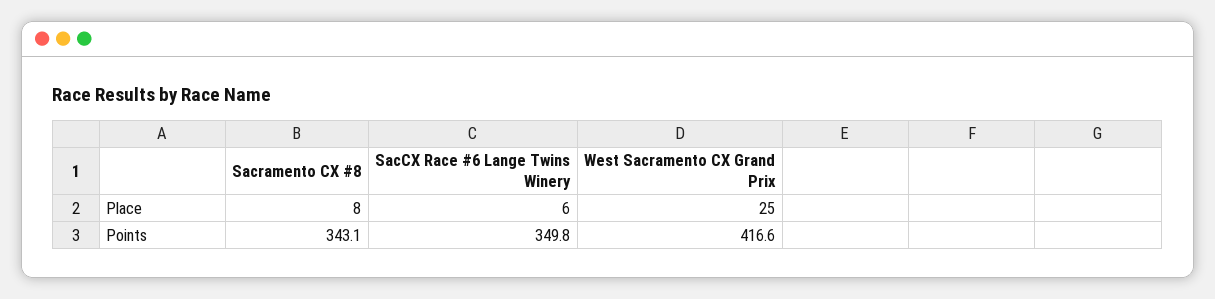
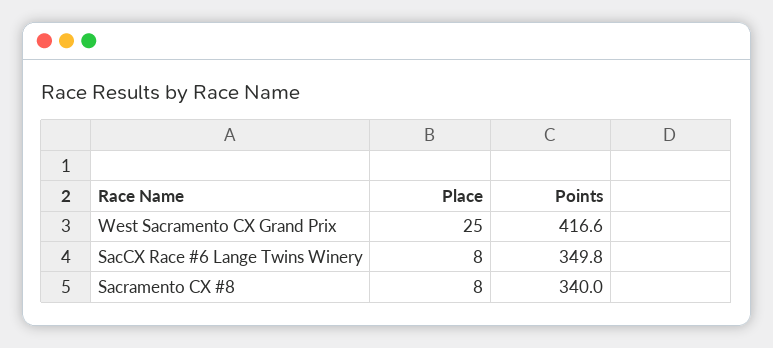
  {
    "Sacramento CX #8": {
      "Place": 8,
-     "Points": 343.1
+     "Points": 340
    },
    "SacCX Race #6 Lange Twins Winery": {
-     "Place": 6,
+     "Place": 8,
      "Points": 349.8
    },
    "West Sacramento CX Grand Prix": {
      "Place": 25,
      "Points": 416.6
    }
  }

